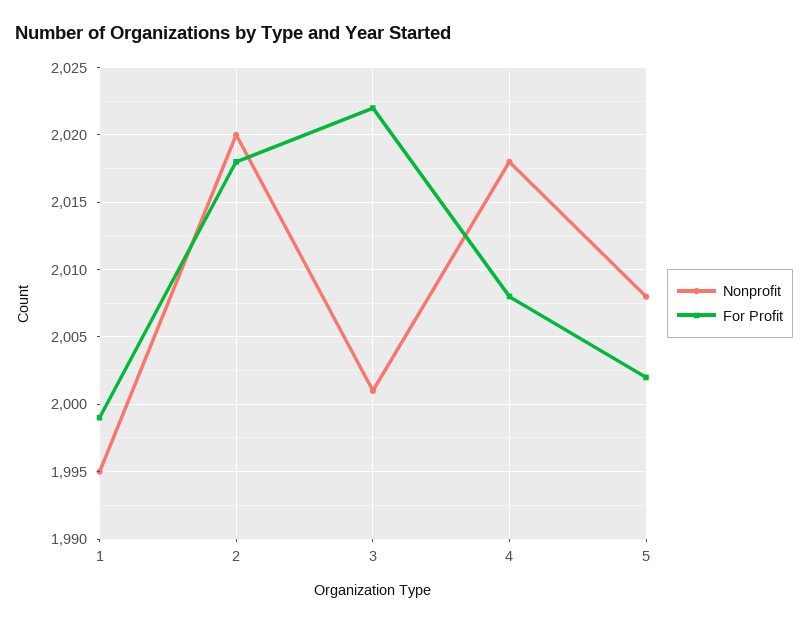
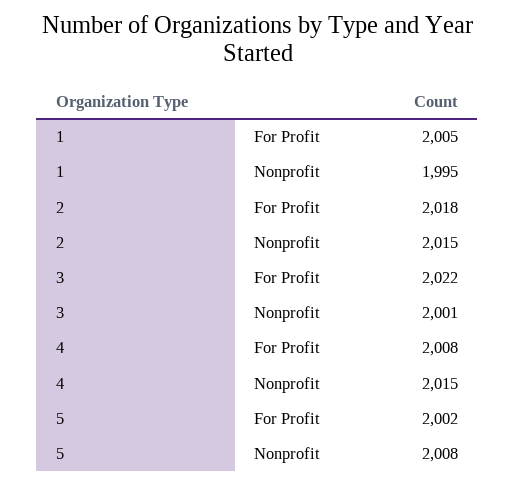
  {
    "Nonprofit": {
      "1": 1995,
-     "2": 2020,
+     "2": 2015,
      "3": 2001,
-     "4": 2018,
+     "4": 2015,
      "5": 2008
    },
    "For Profit": {
-     "1": 1999,
+     "1": 2005,
      "2": 2018,
      "3": 2022,
      "4": 2008,
      "5": 2002
    }
  }

